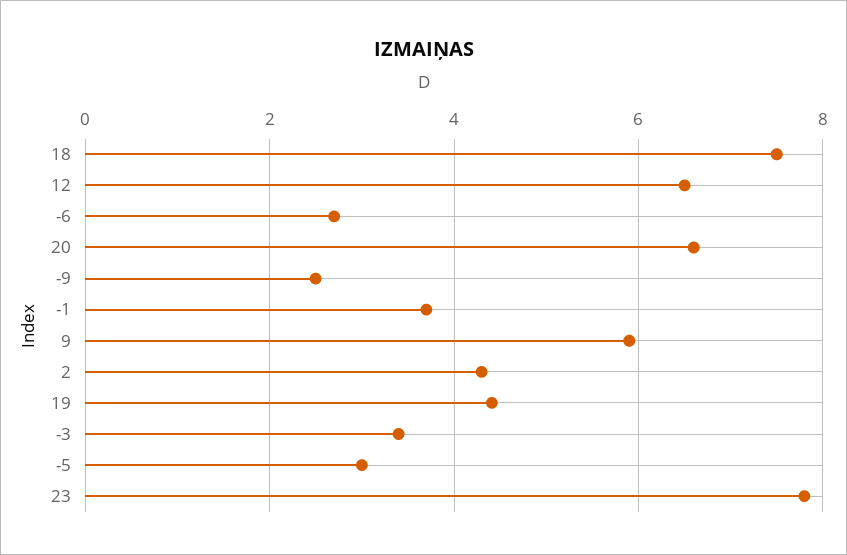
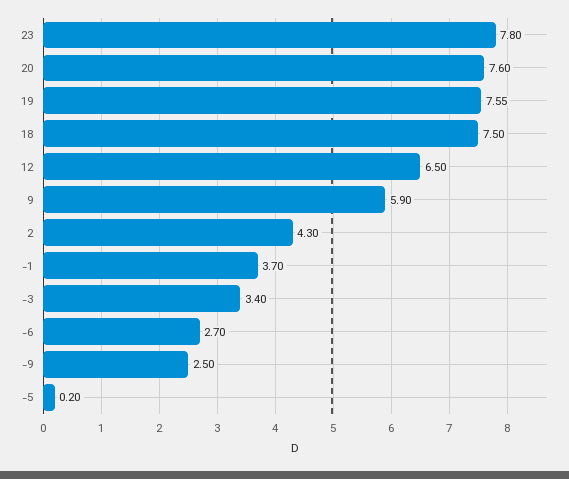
  {
    "18": 7.5,
    "12": 6.5,
    "-6": 2.7,
-   "20": 6.6,
+   "20": 7.6,
    "-9": 2.5,
    "-1": 3.7,
    "9": 5.9,
    "2": 4.3,
-   "19": 4.4,
+   "19": 7.55,
    "-3": 3.4,
-   "-5": 3,
+   "-5": 0.2,
    "23": 7.8
  }

